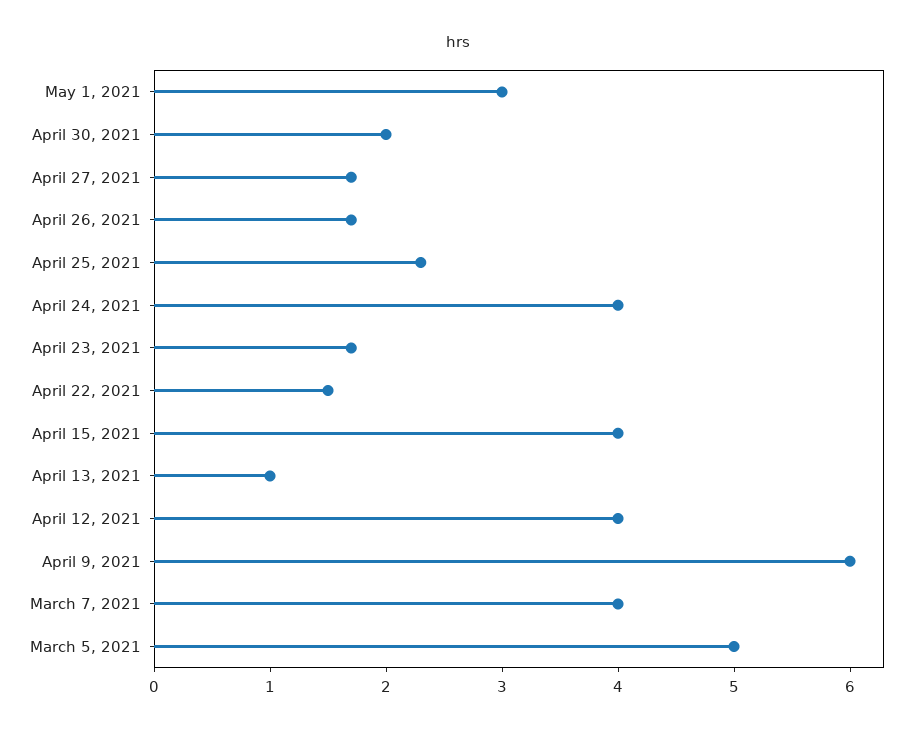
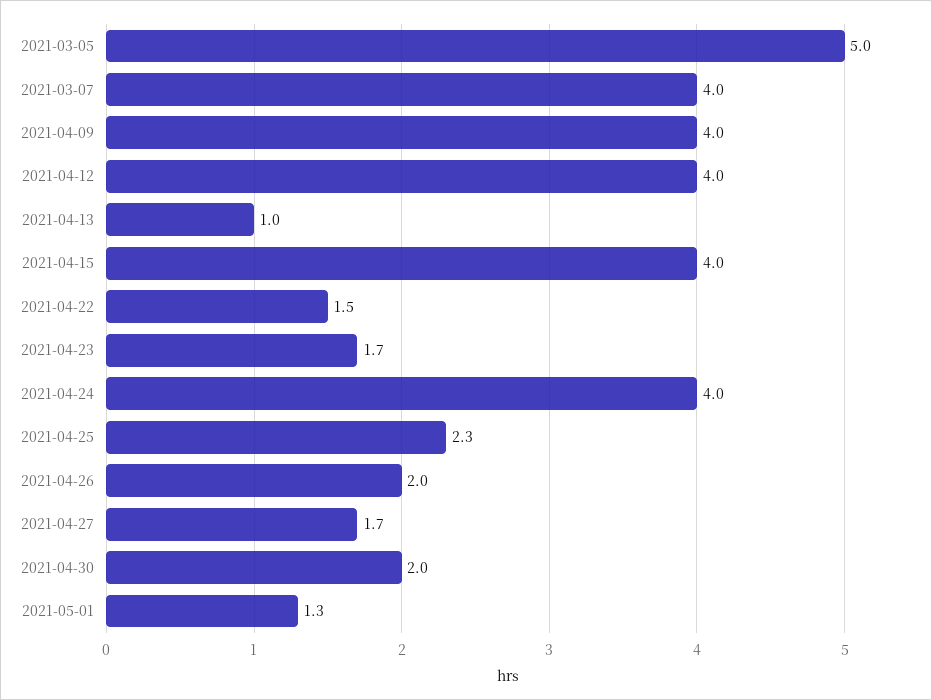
  {
-   "May 1, 2021": 3,
+   "May 1, 2021": 1.3,
    "April 30, 2021": 2,
    "April 27, 2021": 1.7,
-   "April 26, 2021": 1.7,
+   "April 26, 2021": 2,
    "April 25, 2021": 2.3,
    "April 24, 2021": 4,
    "April 23, 2021": 1.7,
    "April 22, 2021": 1.5,
    "April 15, 2021": 4,
    "April 13, 2021": 1,
    "April 12, 2021": 4,
-   "April 9, 2021": 6,
+   "April 9, 2021": 4,
    "March 7, 2021": 4,
    "March 5, 2021": 5
  }

